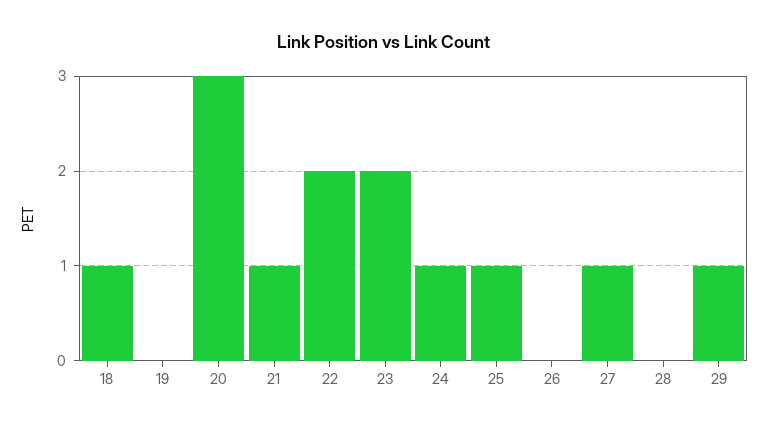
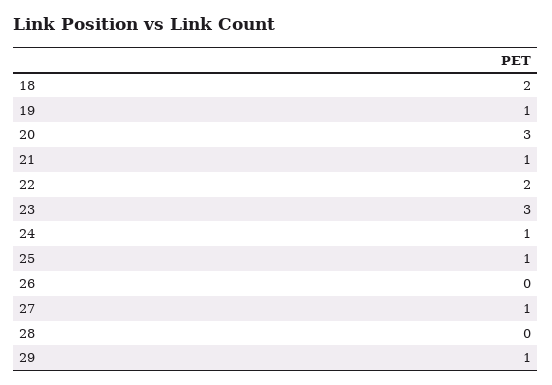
  {
-   "18": 1,
+   "18": 2,
-   "19": 0,
+   "19": 1,
    "20": 3,
    "21": 1,
    "22": 2,
-   "23": 2,
+   "23": 3,
    "24": 1,
    "25": 1,
    "26": 0,
    "27": 1,
    "28": 0,
    "29": 1
  }

